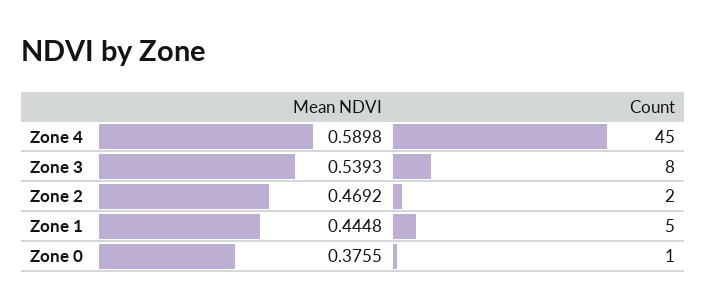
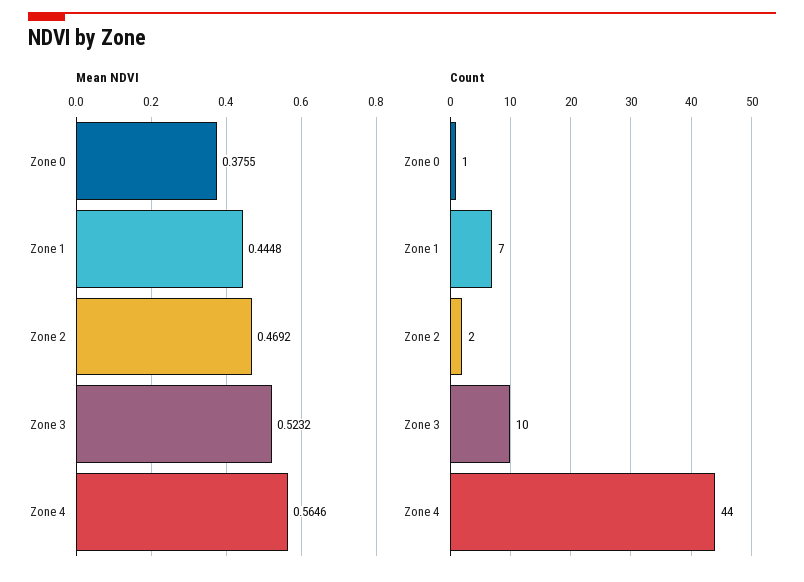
  {
    "Mean NDVI": {
-     "Zone 4": 0.5898,
+     "Zone 4": 0.5646,
-     "Zone 3": 0.5393,
+     "Zone 3": 0.5232,
      "Zone 2": 0.4692,
      "Zone 1": 0.4448,
      "Zone 0": 0.3755
    },
    "Count": {
-     "Zone 4": 45,
+     "Zone 4": 44,
-     "Zone 3": 8,
+     "Zone 3": 10,
      "Zone 2": 2,
-     "Zone 1": 5,
+     "Zone 1": 7,
      "Zone 0": 1
    }
  }

